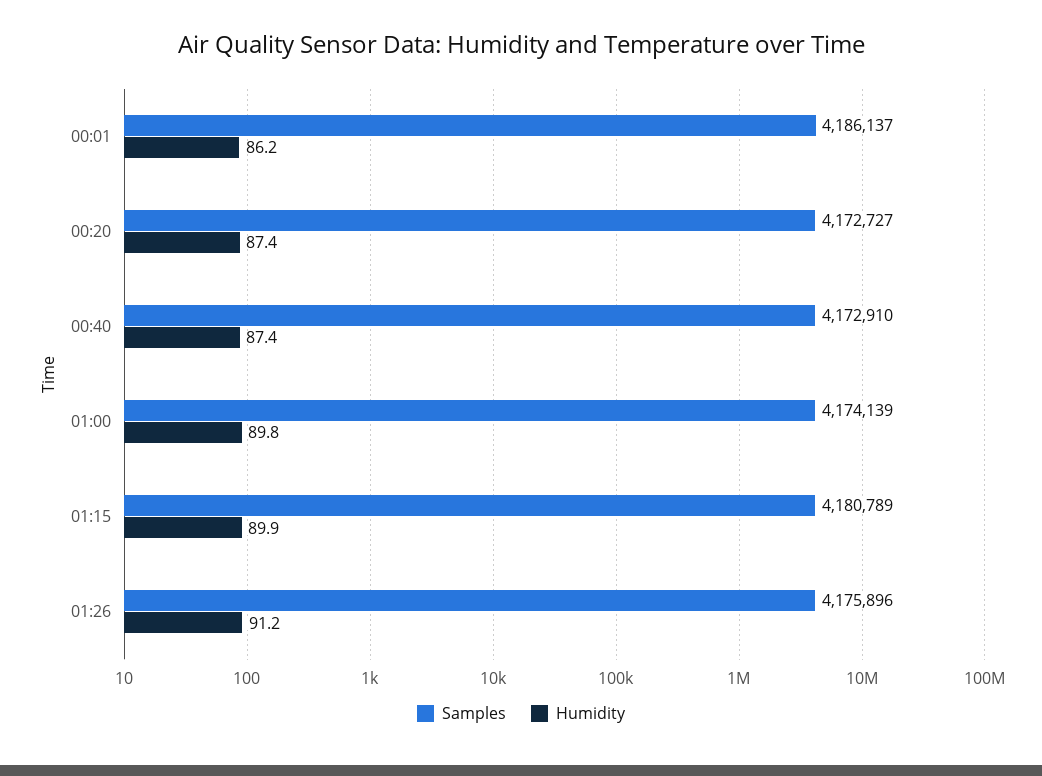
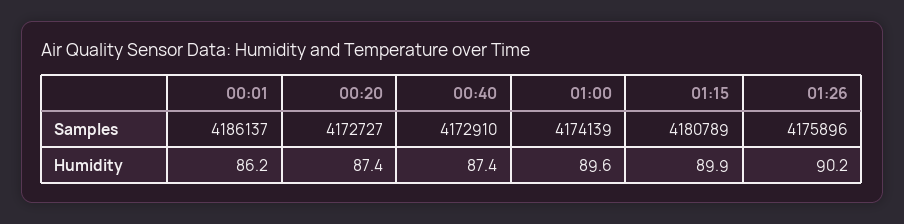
  {
    "Samples": {
      "00:01": 4186137,
      "00:20": 4172727,
      "00:40": 4172910,
      "01:00": 4174139,
      "01:15": 4180789,
      "01:26": 4175896
    },
    "Humidity": {
      "00:01": 86.2,
      "00:20": 87.4,
      "00:40": 87.4,
-     "01:00": 89.8,
+     "01:00": 89.6,
      "01:15": 89.9,
-     "01:26": 91.2
+     "01:26": 90.2
    }
  }

